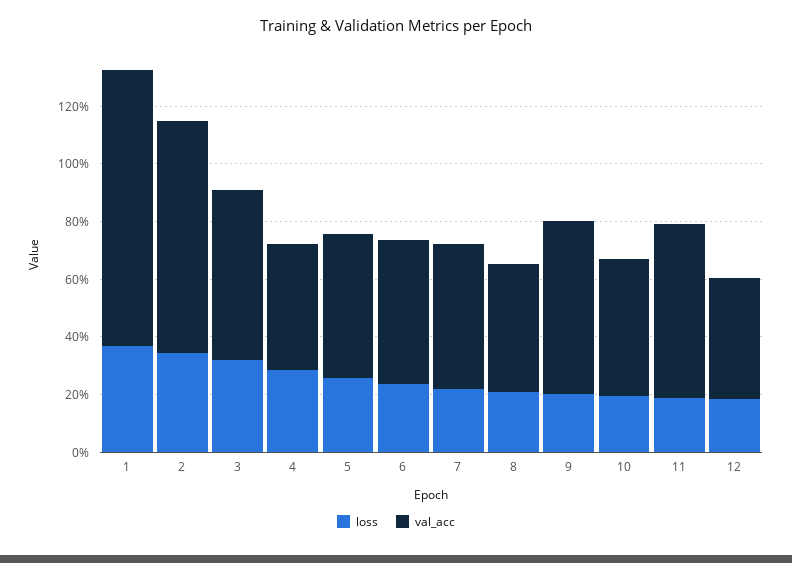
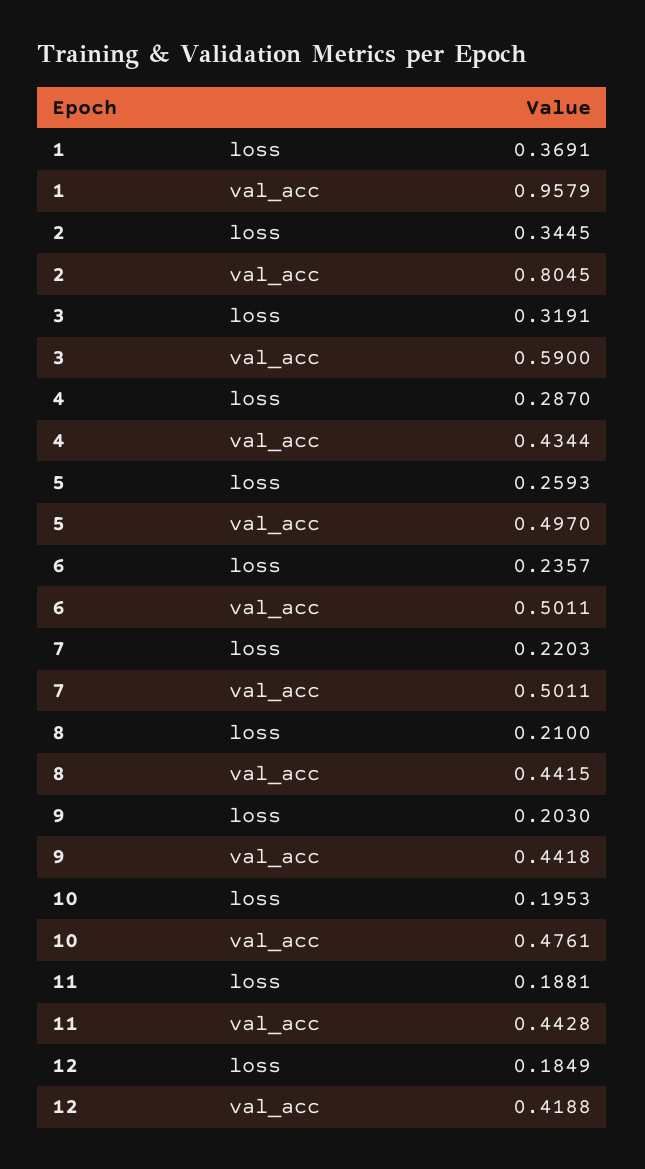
  {
    "loss": {
      "1": 0.3691,
      "2": 0.3445,
      "3": 0.3191,
      "4": 0.287,
      "5": 0.2593,
      "6": 0.2357,
      "7": 0.2203,
      "8": 0.21,
      "9": 0.203,
      "10": 0.1953,
      "11": 0.1881,
      "12": 0.1849
    },
    "val_acc": {
      "1": 0.9579,
      "2": 0.8045,
      "3": 0.59,
      "4": 0.4344,
      "5": 0.497,
      "6": 0.5011,
      "7": 0.5011,
      "8": 0.4415,
-     "9": 0.6,
+     "9": 0.4418,
      "10": 0.4761,
-     "11": 0.6,
+     "11": 0.4428,
      "12": 0.4188
    }
  }

